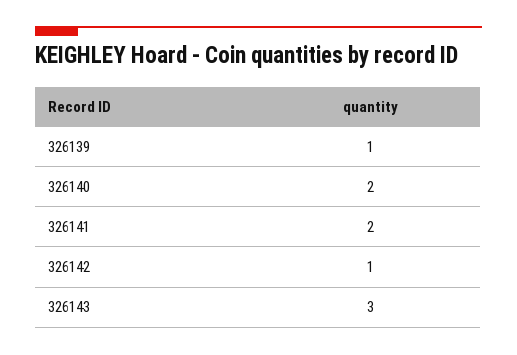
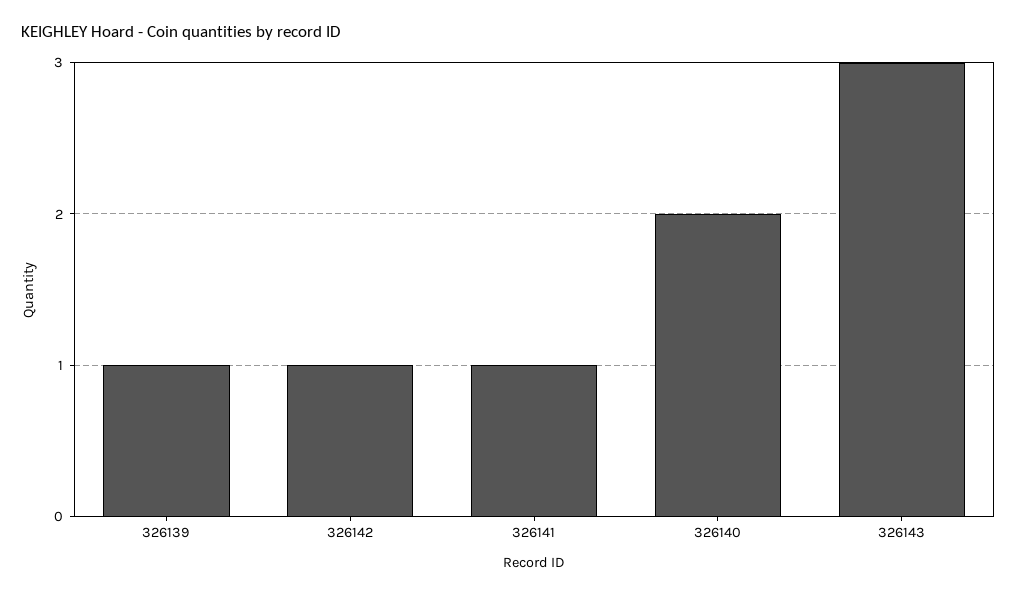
  {
    "326139": 1,
    "326140": 2,
-   "326141": 2,
+   "326141": 1,
    "326142": 1,
    "326143": 3
  }

